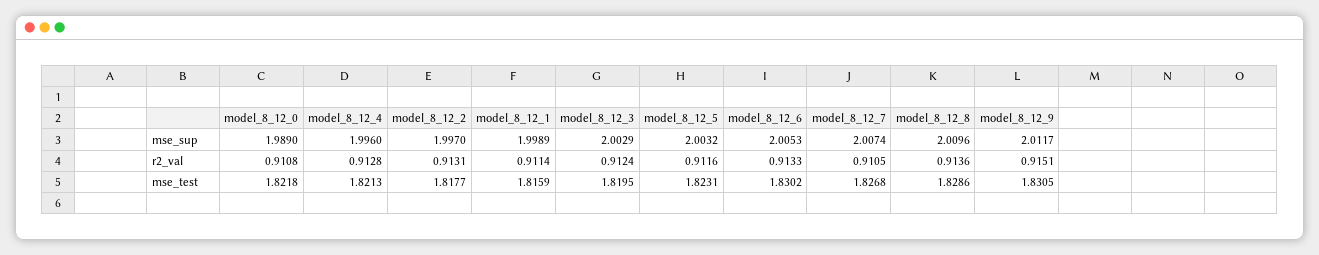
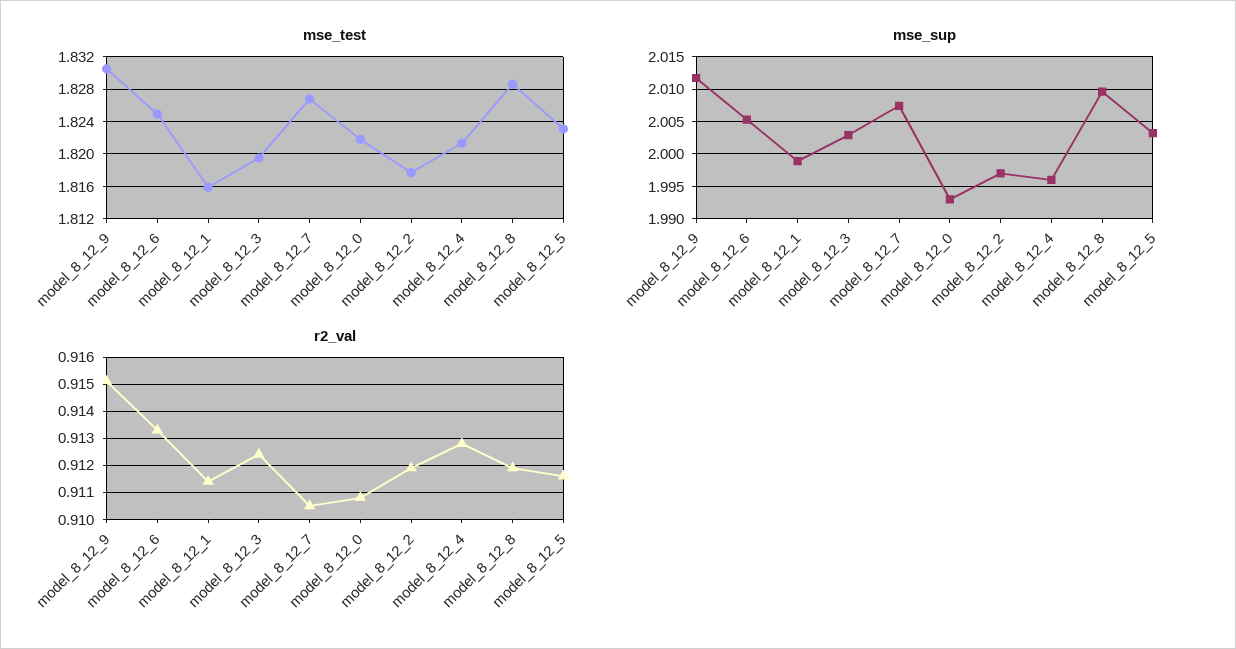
  {
    "mse_sup": {
-     "model_8_12_0": 1.989,
+     "model_8_12_0": 1.993,
      "model_8_12_4": 1.996,
      "model_8_12_2": 1.997,
      "model_8_12_1": 1.9989,
      "model_8_12_3": 2.0029,
      "model_8_12_5": 2.0032,
      "model_8_12_6": 2.0053,
      "model_8_12_7": 2.0074,
      "model_8_12_8": 2.0096,
      "model_8_12_9": 2.0117
    },
    "r2_val": {
      "model_8_12_0": 0.9108,
      "model_8_12_4": 0.9128,
-     "model_8_12_2": 0.9131,
+     "model_8_12_2": 0.912,
      "model_8_12_1": 0.9114,
      "model_8_12_3": 0.9124,
      "model_8_12_5": 0.9116,
      "model_8_12_6": 0.9133,
      "model_8_12_7": 0.9105,
-     "model_8_12_8": 0.9136,
+     "model_8_12_8": 0.912,
      "model_8_12_9": 0.9151
    },
    "mse_test": {
      "model_8_12_0": 1.8218,
      "model_8_12_4": 1.8213,
      "model_8_12_2": 1.8177,
      "model_8_12_1": 1.8159,
      "model_8_12_3": 1.8195,
      "model_8_12_5": 1.8231,
-     "model_8_12_6": 1.8302,
+     "model_8_12_6": 1.825,
      "model_8_12_7": 1.8268,
      "model_8_12_8": 1.8286,
      "model_8_12_9": 1.8305
    }
  }

